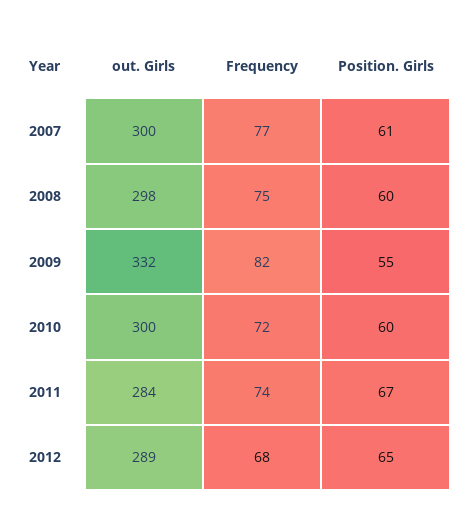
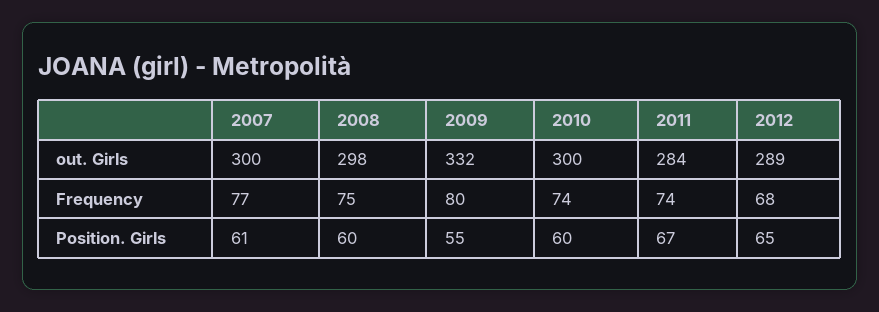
  {
    "out. Girls": {
      "2007": 300,
      "2008": 298,
      "2009": 332,
      "2010": 300,
      "2011": 284,
      "2012": 289
    },
    "Frequency": {
      "2007": 77,
      "2008": 75,
-     "2009": 82,
+     "2009": 80,
-     "2010": 72,
+     "2010": 74,
      "2011": 74,
      "2012": 68
    },
    "Position. Girls": {
      "2007": 61,
      "2008": 60,
      "2009": 55,
      "2010": 60,
      "2011": 67,
      "2012": 65
    }
  }

